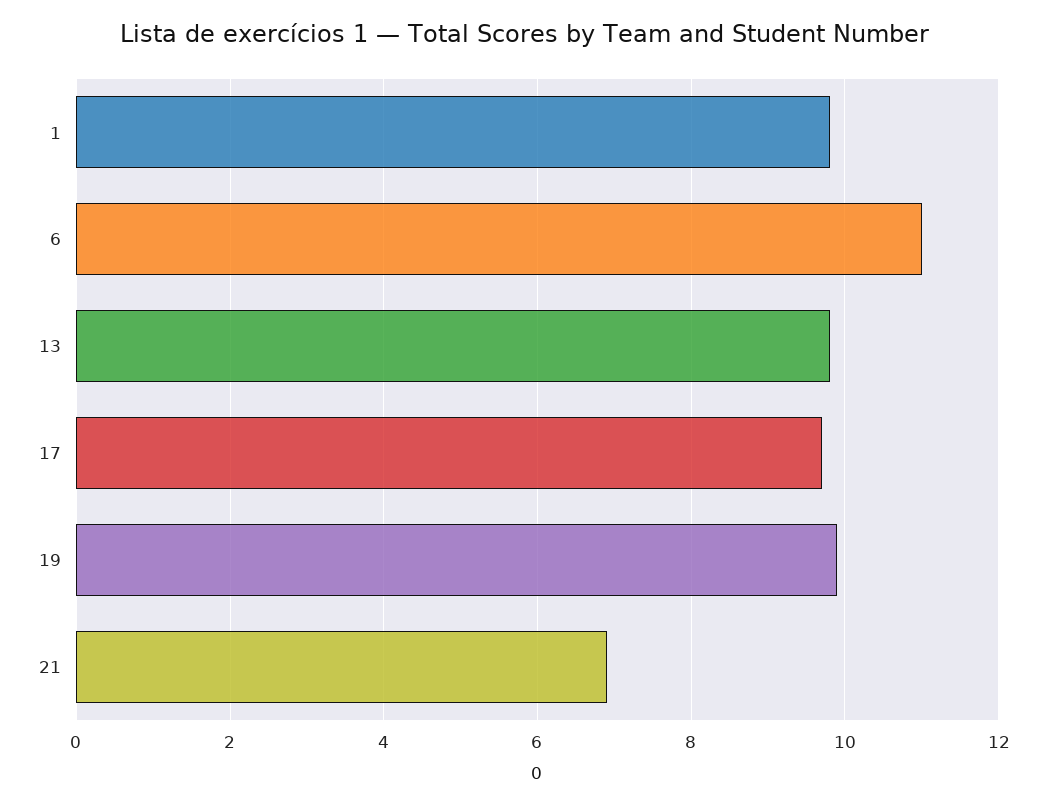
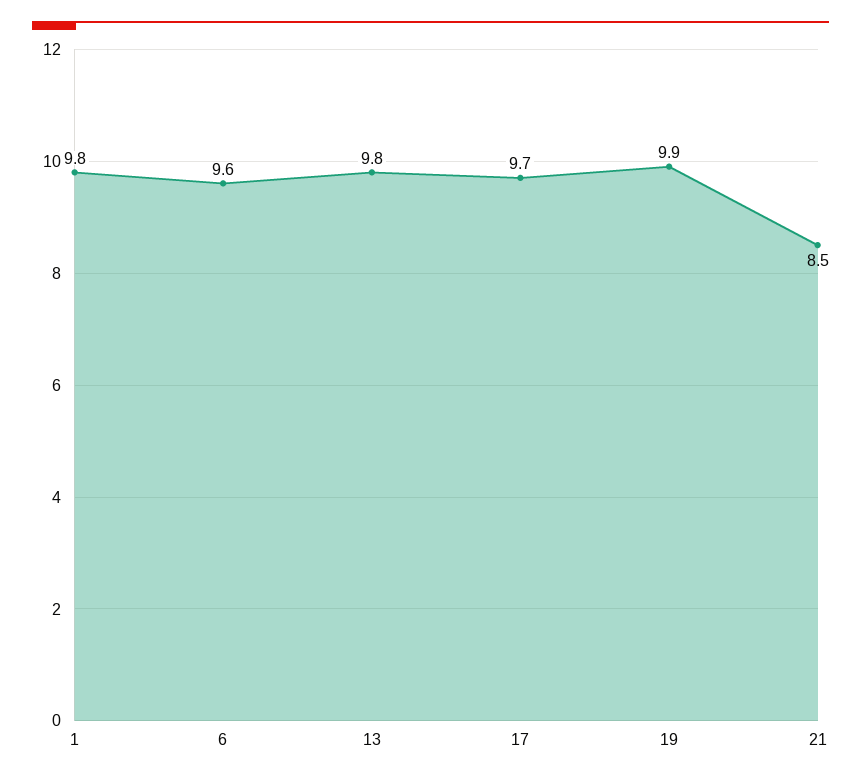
  {
    "1": 9.8,
-   "6": 11,
+   "6": 9.6,
    "13": 9.8,
    "17": 9.7,
    "19": 9.9,
-   "21": 7
+   "21": 8.5
  }

